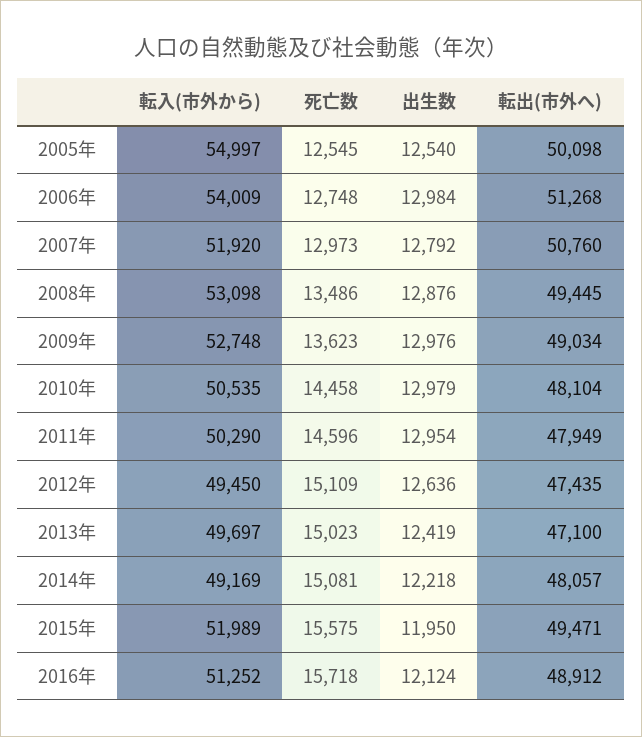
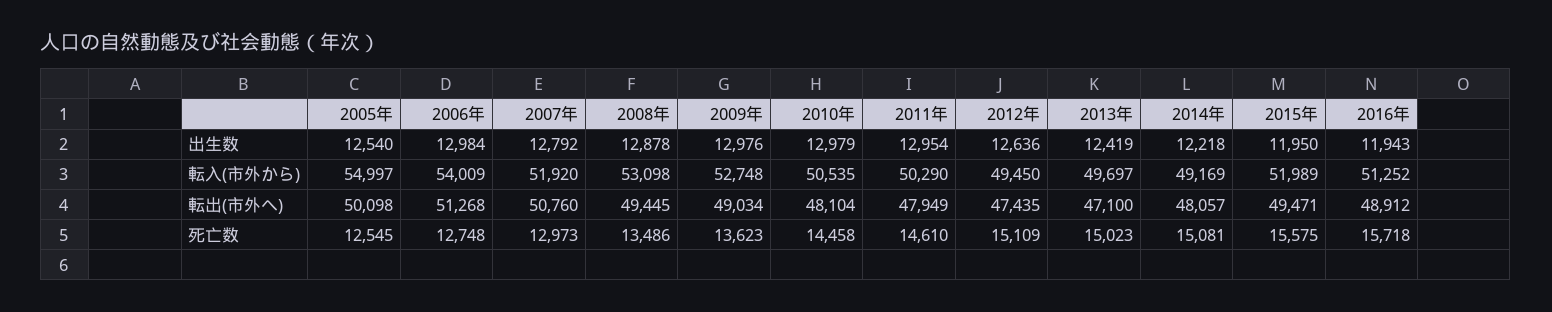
  {
    "転入(市外から)": {
      "2005年": 54997,
      "2006年": 54009,
      "2007年": 51920,
      "2008年": 53098,
      "2009年": 52748,
      "2010年": 50535,
      "2011年": 50290,
      "2012年": 49450,
      "2013年": 49697,
      "2014年": 49169,
      "2015年": 51989,
      "2016年": 51252
    },
    "死亡数": {
      "2005年": 12545,
      "2006年": 12748,
      "2007年": 12973,
      "2008年": 13486,
      "2009年": 13623,
      "2010年": 14458,
-     "2011年": 14596,
+     "2011年": 14610,
      "2012年": 15109,
      "2013年": 15023,
      "2014年": 15081,
      "2015年": 15575,
      "2016年": 15718
    },
    "出生数": {
      "2005年": 12540,
      "2006年": 12984,
      "2007年": 12792,
-     "2008年": 12876,
+     "2008年": 12878,
      "2009年": 12976,
      "2010年": 12979,
      "2011年": 12954,
      "2012年": 12636,
      "2013年": 12419,
      "2014年": 12218,
      "2015年": 11950,
-     "2016年": 12124
+     "2016年": 11943
    },
    "転出(市外へ)": {
      "2005年": 50098,
      "2006年": 51268,
      "2007年": 50760,
      "2008年": 49445,
      "2009年": 49034,
      "2010年": 48104,
      "2011年": 47949,
      "2012年": 47435,
      "2013年": 47100,
      "2014年": 48057,
      "2015年": 49471,
      "2016年": 48912
    }
  }

